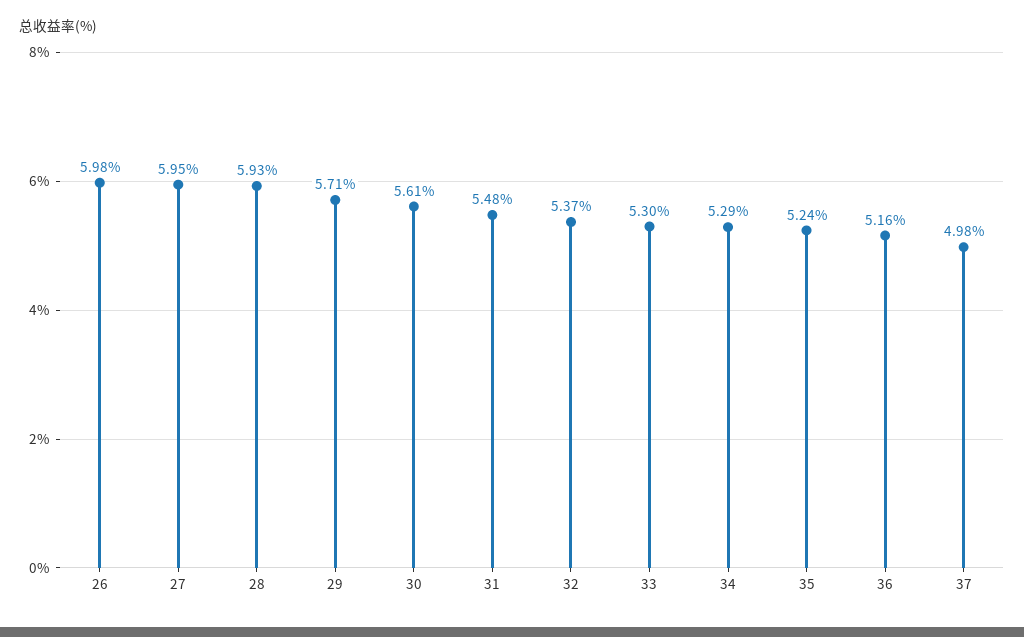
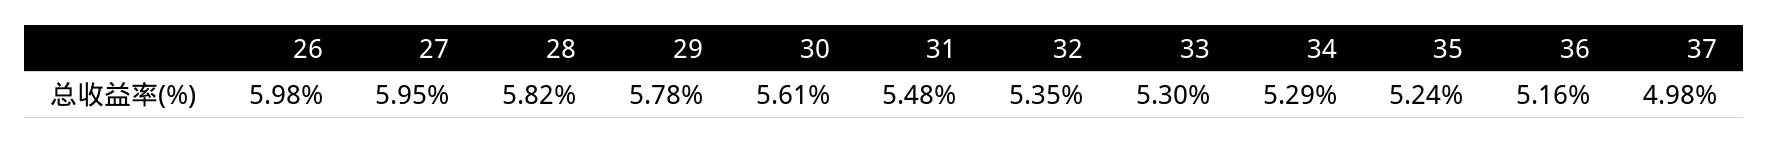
  {
    "26": 5.98,
    "27": 5.95,
-   "28": 5.93,
+   "28": 5.82,
-   "29": 5.71,
+   "29": 5.78,
    "30": 5.61,
    "31": 5.48,
-   "32": 5.37,
+   "32": 5.35,
    "33": 5.3,
    "34": 5.29,
    "35": 5.24,
    "36": 5.16,
    "37": 4.98
  }

